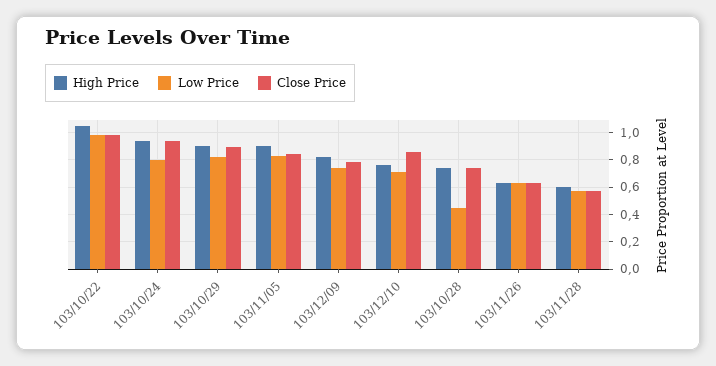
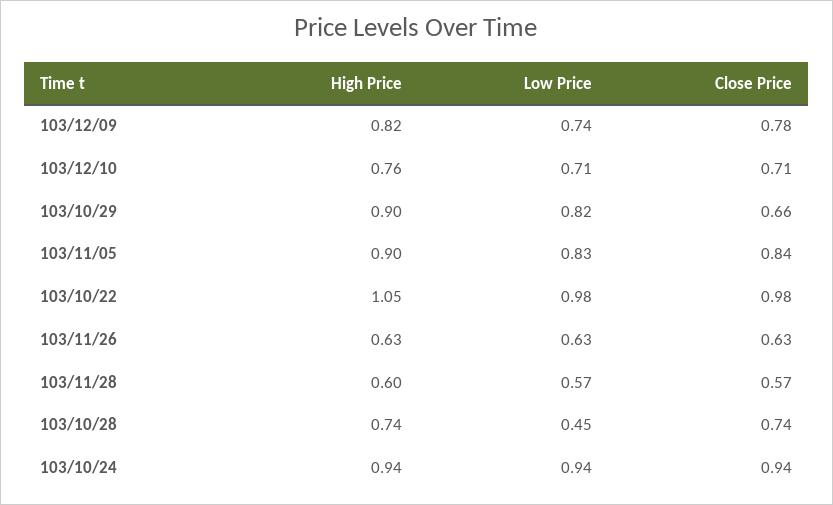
  {
    "High Price": {
      "103/10/22": 1.05,
      "103/10/24": 0.94,
      "103/10/29": 0.9,
      "103/11/05": 0.9,
      "103/12/09": 0.82,
      "103/12/10": 0.76,
      "103/10/28": 0.74,
      "103/11/26": 0.63,
      "103/11/28": 0.6
    },
    "Low Price": {
      "103/10/22": 0.98,
-     "103/10/24": 0.8,
+     "103/10/24": 0.94,
      "103/10/29": 0.82,
      "103/11/05": 0.83,
      "103/12/09": 0.74,
      "103/12/10": 0.71,
      "103/10/28": 0.45,
      "103/11/26": 0.63,
      "103/11/28": 0.57
    },
    "Close Price": {
      "103/10/22": 0.98,
      "103/10/24": 0.94,
-     "103/10/29": 0.9,
+     "103/10/29": 0.66,
      "103/11/05": 0.84,
      "103/12/09": 0.78,
-     "103/12/10": 0.85,
+     "103/12/10": 0.71,
      "103/10/28": 0.74,
      "103/11/26": 0.63,
      "103/11/28": 0.57
    }
  }

